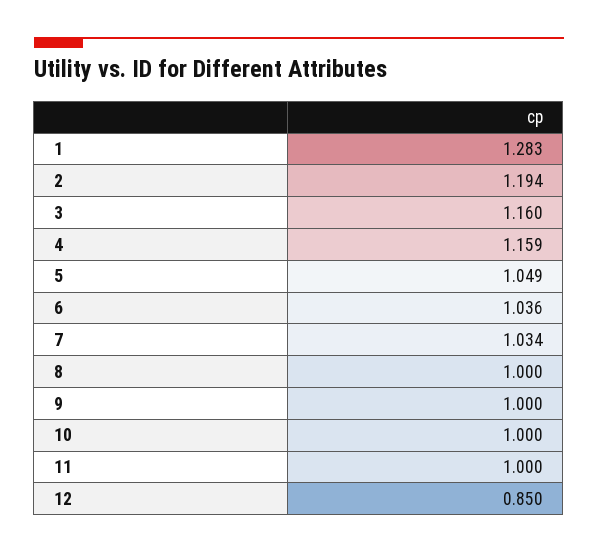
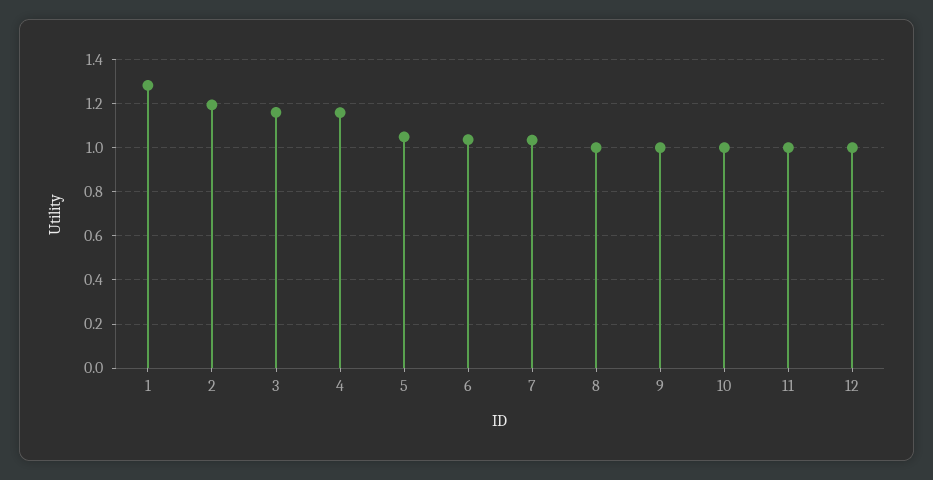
  {
    "1": 1.283,
    "2": 1.194,
    "3": 1.16,
    "4": 1.159,
    "5": 1.049,
    "6": 1.036,
    "7": 1.034,
    "8": 1,
    "9": 1,
    "10": 1,
    "11": 1,
-   "12": 0.85
+   "12": 1
  }

